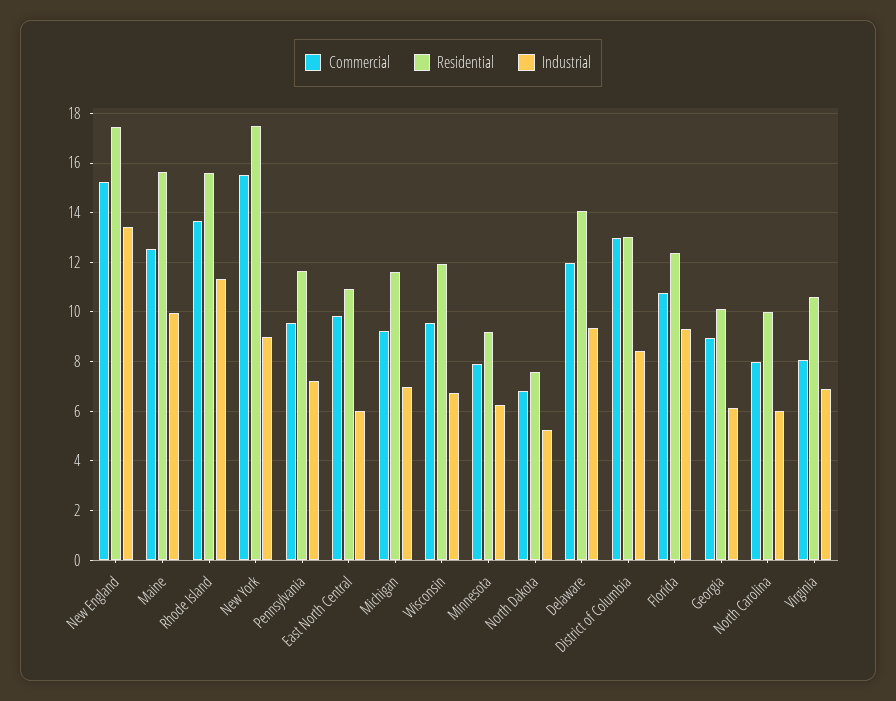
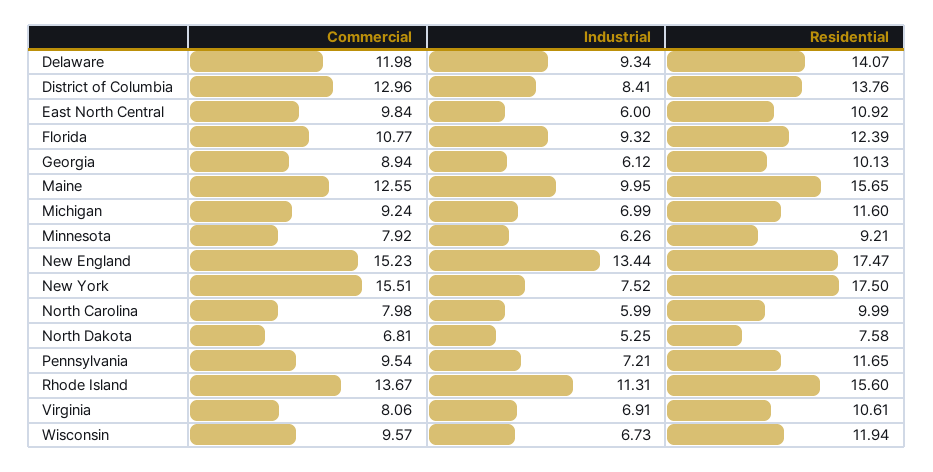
  {
    "Commercial": {
      "New England": 15.23,
      "Maine": 12.55,
      "Rhode Island": 13.67,
      "New York": 15.51,
      "Pennsylvania": 9.54,
      "East North Central": 9.84,
      "Michigan": 9.24,
      "Wisconsin": 9.57,
      "Minnesota": 7.92,
      "North Dakota": 6.81,
      "Delaware": 11.98,
      "District of Columbia": 12.96,
      "Florida": 10.77,
      "Georgia": 8.94,
      "North Carolina": 7.98,
      "Virginia": 8.06
    },
    "Residential": {
      "New England": 17.47,
      "Maine": 15.65,
      "Rhode Island": 15.6,
      "New York": 17.5,
      "Pennsylvania": 11.65,
      "East North Central": 10.92,
      "Michigan": 11.6,
      "Wisconsin": 11.94,
      "Minnesota": 9.21,
      "North Dakota": 7.58,
      "Delaware": 14.07,
-     "District of Columbia": 13,
+     "District of Columbia": 13.76,
      "Florida": 12.39,
      "Georgia": 10.13,
      "North Carolina": 9.99,
      "Virginia": 10.61
    },
    "Industrial": {
      "New England": 13.44,
      "Maine": 9.95,
      "Rhode Island": 11.31,
-     "New York": 9,
+     "New York": 7.52,
      "Pennsylvania": 7.21,
      "East North Central": 6,
      "Michigan": 6.99,
      "Wisconsin": 6.73,
      "Minnesota": 6.26,
      "North Dakota": 5.25,
      "Delaware": 9.34,
      "District of Columbia": 8.41,
      "Florida": 9.32,
      "Georgia": 6.12,
      "North Carolina": 5.99,
      "Virginia": 6.91
    }
  }

